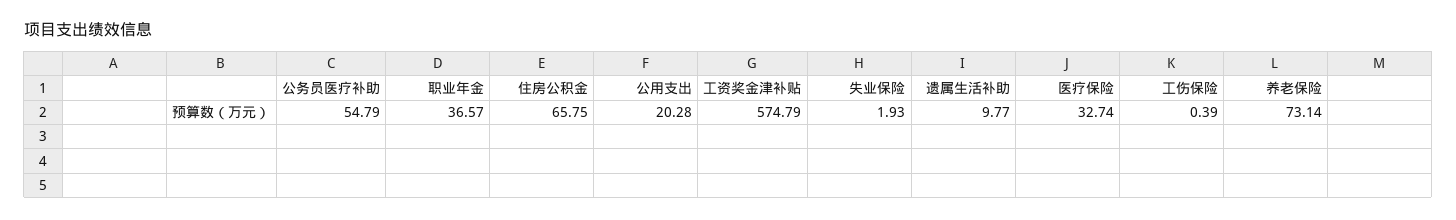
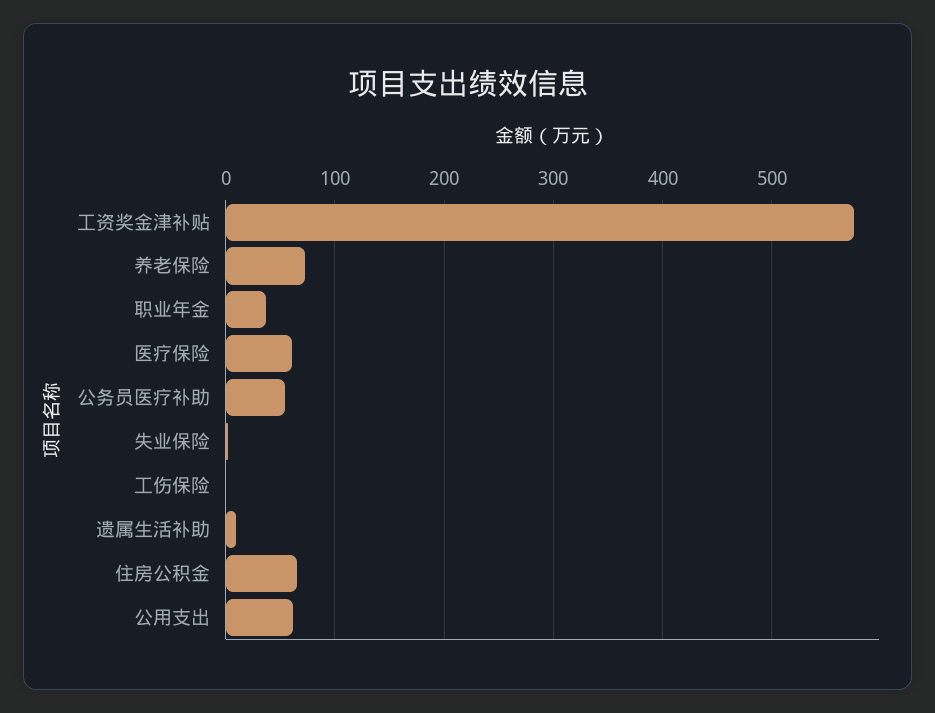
  {
    "公务员医疗补助": 54.79,
    "职业年金": 36.57,
    "住房公积金": 65.75,
-   "公用支出": 20.28,
+   "公用支出": 60,
    "工资奖金津补贴": 574.79,
    "失业保险": 1.93,
    "遗属生活补助": 9.77,
-   "医疗保险": 32.74,
+   "医疗保险": 60,
    "工伤保险": 0.39,
    "养老保险": 73.14
  }

